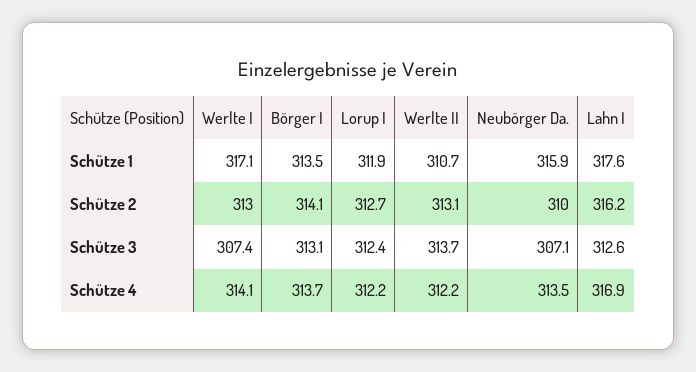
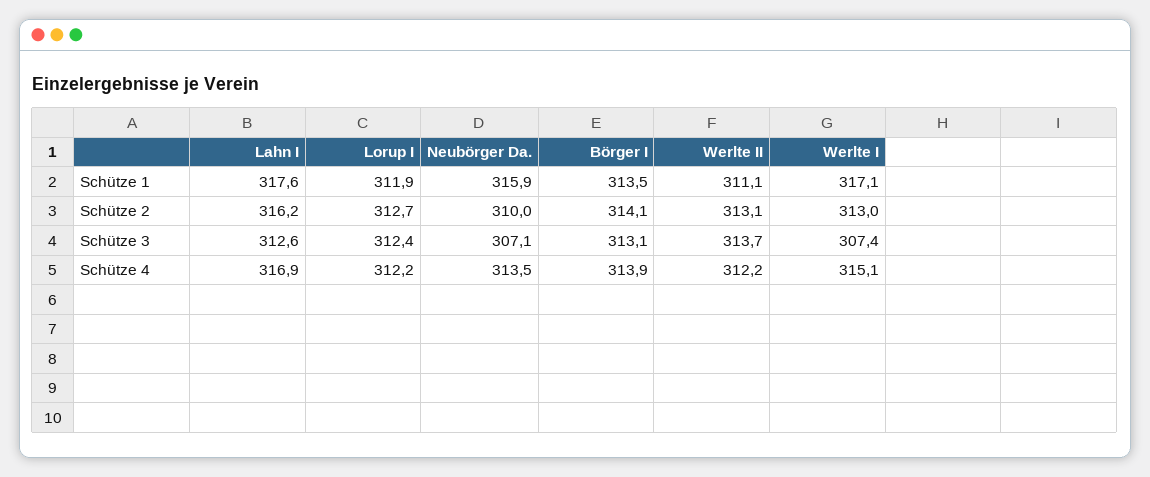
  {
    "Werlte I": {
      "Schütze 1": 317.1,
      "Schütze 2": 313,
      "Schütze 3": 307.4,
-     "Schütze 4": 314.1
+     "Schütze 4": 315.1
    },
    "Börger I": {
      "Schütze 1": 313.5,
      "Schütze 2": 314.1,
      "Schütze 3": 313.1,
-     "Schütze 4": 313.7
+     "Schütze 4": 313.9
    },
    "Lorup I": {
      "Schütze 1": 311.9,
      "Schütze 2": 312.7,
      "Schütze 3": 312.4,
      "Schütze 4": 312.2
    },
    "Werlte II": {
-     "Schütze 1": 310.7,
+     "Schütze 1": 311.1,
      "Schütze 2": 313.1,
      "Schütze 3": 313.7,
      "Schütze 4": 312.2
    },
    "Neubörger Da.": {
      "Schütze 1": 315.9,
      "Schütze 2": 310,
      "Schütze 3": 307.1,
      "Schütze 4": 313.5
    },
    "Lahn I": {
      "Schütze 1": 317.6,
      "Schütze 2": 316.2,
      "Schütze 3": 312.6,
      "Schütze 4": 316.9
    }
  }

